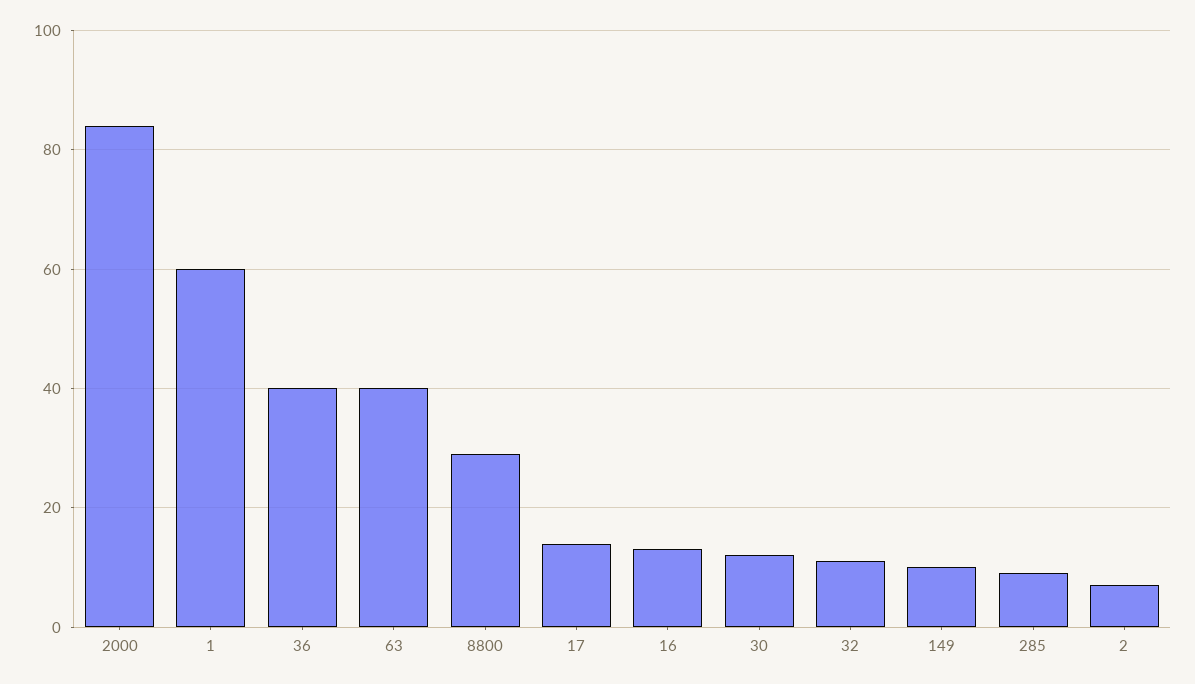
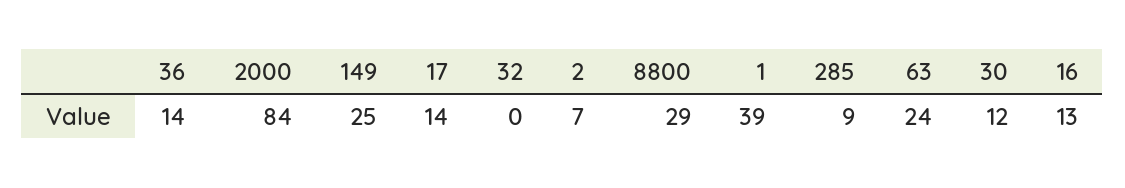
  {
    "2000": 84,
-   "1": 60,
+   "1": 39,
-   "36": 40,
+   "36": 14,
-   "63": 40,
+   "63": 24,
    "8800": 29,
    "17": 14,
    "16": 13,
    "30": 12,
-   "32": 10,
+   "32": 0,
-   "149": 10,
+   "149": 25,
    "285": 9,
    "2": 7
  }

